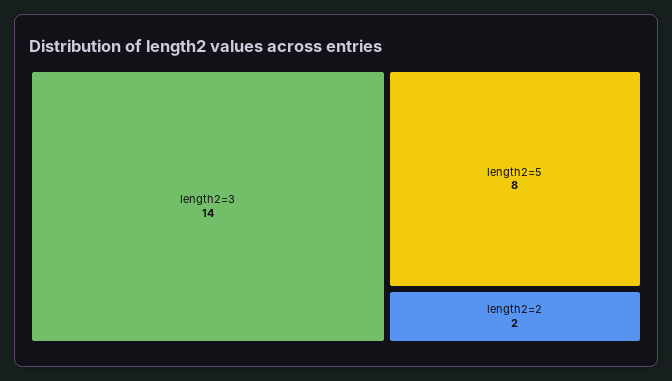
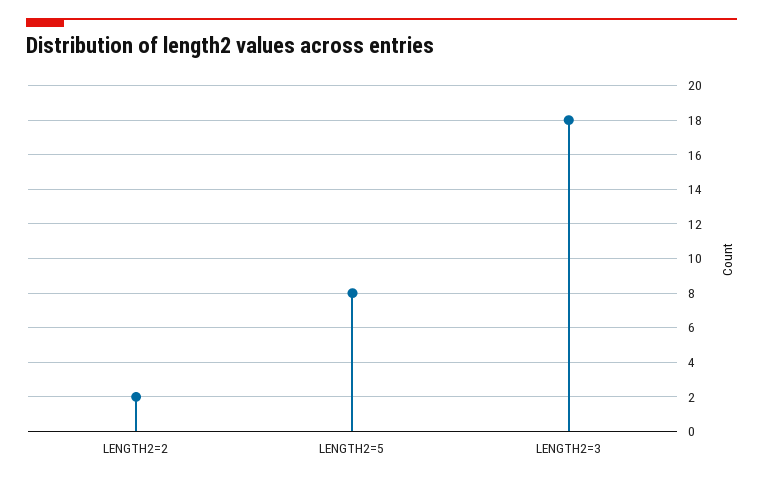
  {
-   "length2=3": 14,
+   "length2=3": 18,
    "length2=5": 8,
    "length2=2": 2
  }

